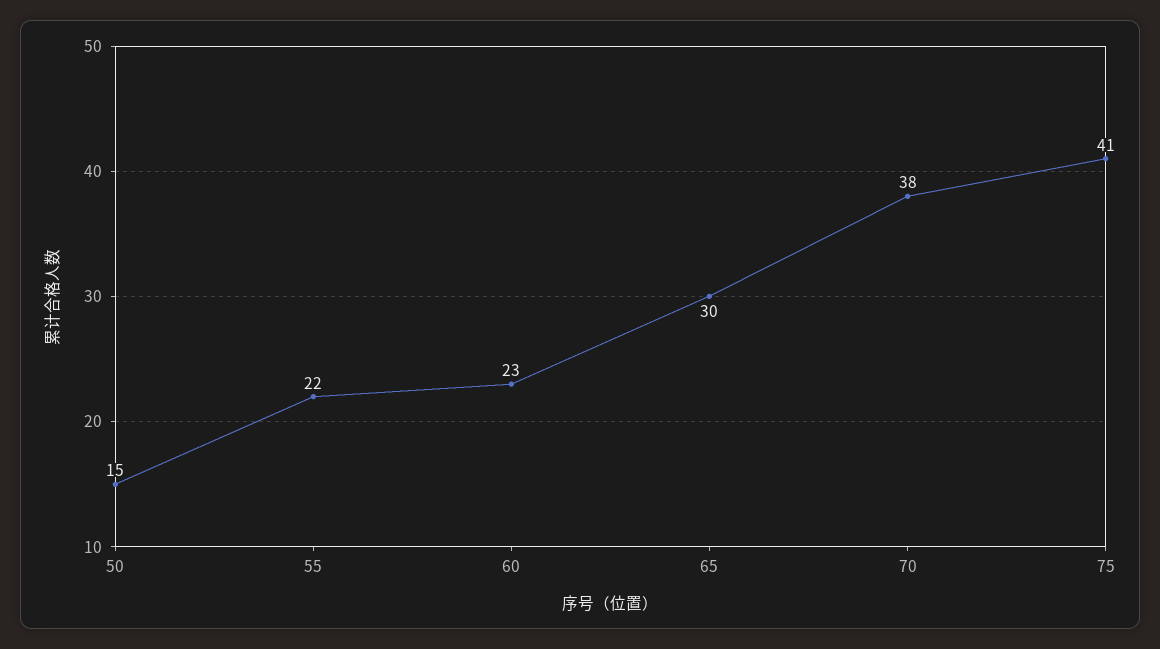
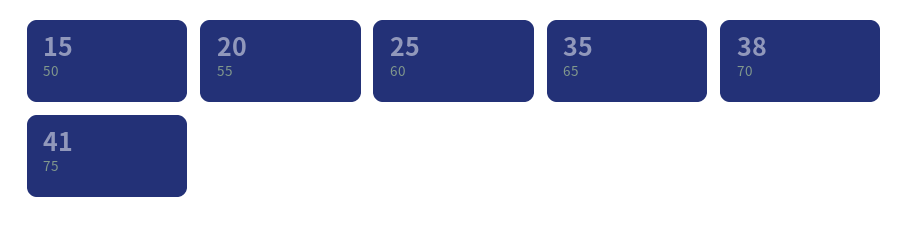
  {
    "50": 15,
-   "55": 22,
+   "55": 20,
-   "60": 23,
+   "60": 25,
-   "65": 30,
+   "65": 35,
    "70": 38,
    "75": 41
  }

